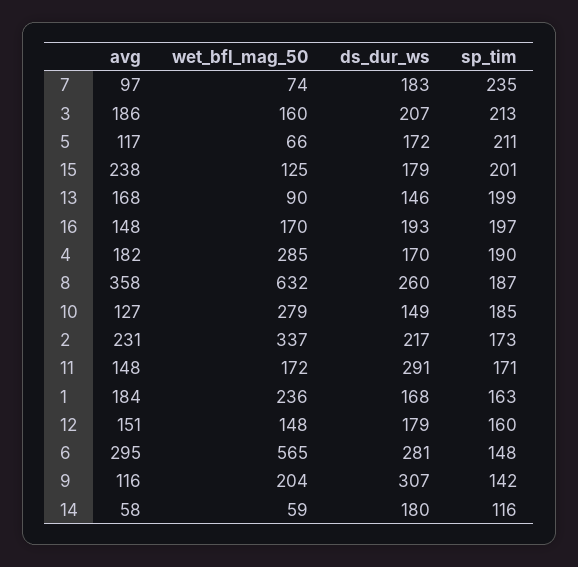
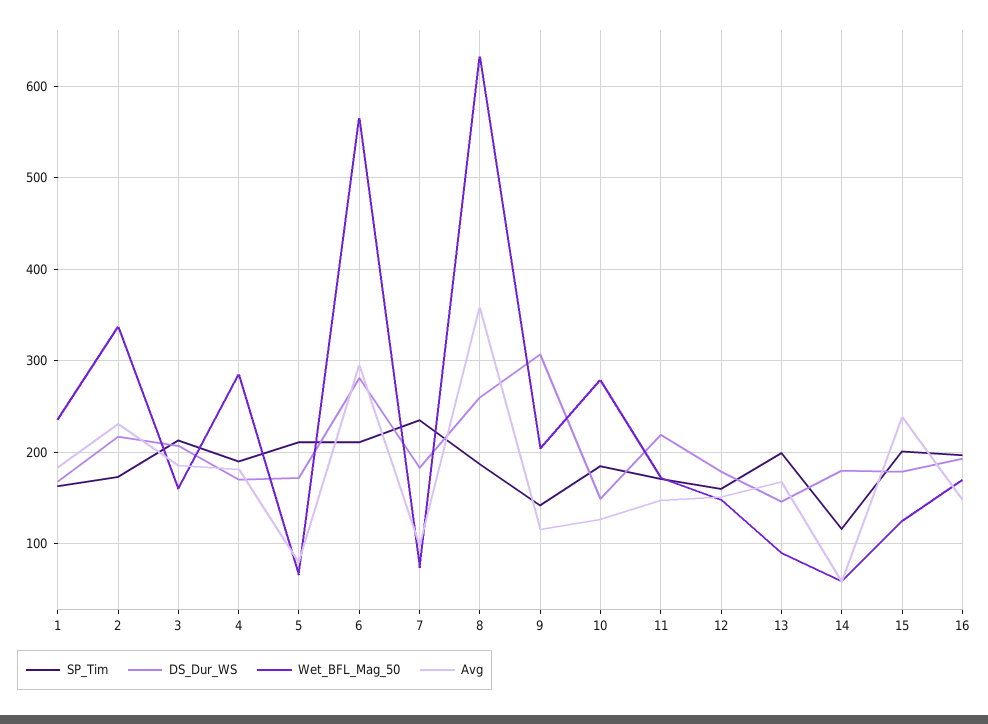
  {
    "avg": {
      "7": 97,
      "3": 186,
-     "5": 117,
+     "5": 80,
      "15": 238,
      "13": 168,
      "16": 148,
      "4": 182,
      "8": 358,
      "10": 127,
      "2": 231,
      "11": 148,
      "1": 184,
      "12": 151,
      "6": 295,
      "9": 116,
      "14": 58
    },
    "wet_bfl_mag_50": {
      "7": 74,
      "3": 160,
      "5": 66,
      "15": 125,
      "13": 90,
      "16": 170,
      "4": 285,
      "8": 632,
      "10": 279,
      "2": 337,
      "11": 172,
      "1": 236,
      "12": 148,
      "6": 565,
      "9": 204,
      "14": 59
    },
    "ds_dur_ws": {
      "7": 183,
      "3": 207,
      "5": 172,
      "15": 179,
      "13": 146,
      "16": 193,
      "4": 170,
      "8": 260,
      "10": 149,
      "2": 217,
-     "11": 291,
+     "11": 220,
      "1": 168,
      "12": 179,
      "6": 281,
      "9": 307,
      "14": 180
    },
    "sp_tim": {
      "7": 235,
      "3": 213,
      "5": 211,
      "15": 201,
      "13": 199,
      "16": 197,
      "4": 190,
      "8": 187,
      "10": 185,
      "2": 173,
      "11": 171,
      "1": 163,
      "12": 160,
-     "6": 148,
+     "6": 210,
      "9": 142,
      "14": 116
    }
  }

